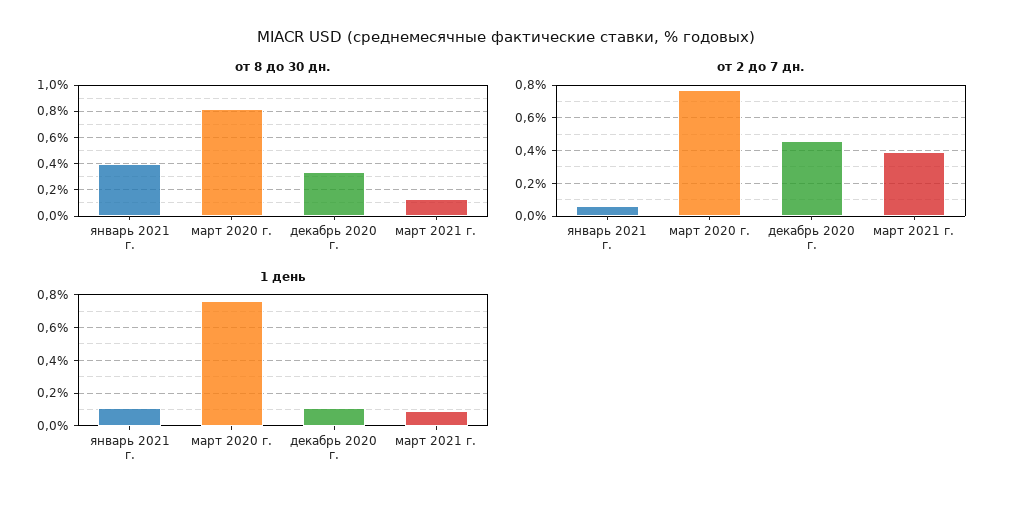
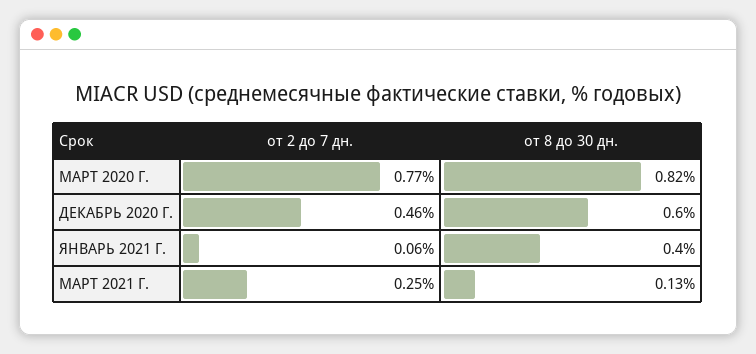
  {
    "от 8 до 30 дн.": {
      "январь 2021 г.": 0.4,
      "март 2020 г.": 0.82,
-     "декабрь 2020 г.": 0.35,
+     "декабрь 2020 г.": 0.6,
      "март 2021 г.": 0.13
    },
    "от 2 до 7 дн.": {
      "январь 2021 г.": 0.06,
      "март 2020 г.": 0.77,
      "декабрь 2020 г.": 0.46,
-     "март 2021 г.": 0.4
+     "март 2021 г.": 0.25
-   },
+   }
-   "1 день": {
-     "январь 2021 г.": 0.1,
-     "март 2020 г.": 0.75,
-     "декабрь 2020 г.": 0.1,
-     "март 2021 г.": 0.1
-   }
  }

